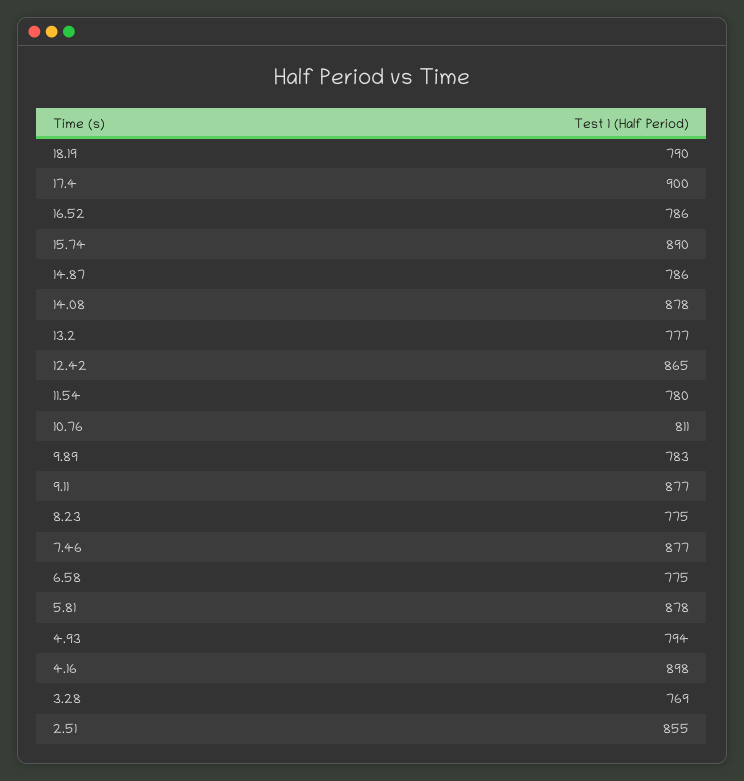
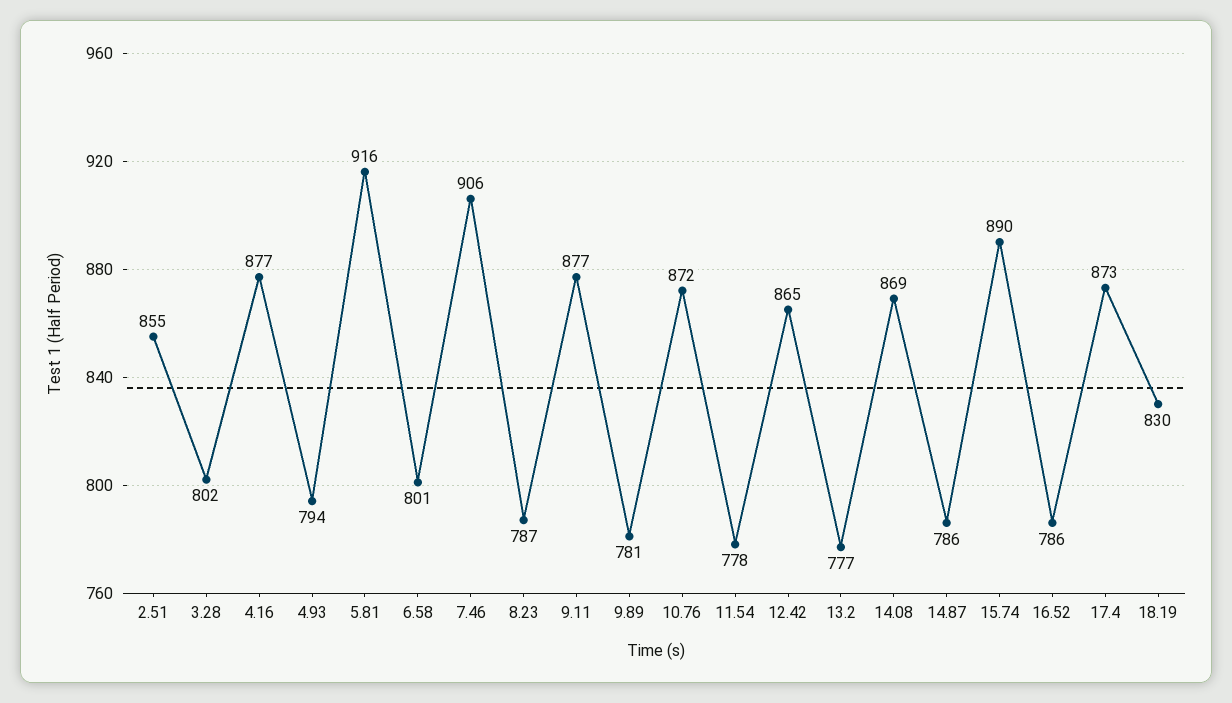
  {
-   "18.19": 790,
+   "18.19": 830,
-   "17.4": 900,
+   "17.4": 873,
    "16.52": 786,
    "15.74": 890,
    "14.87": 786,
-   "14.08": 878,
+   "14.08": 869,
    "13.2": 777,
    "12.42": 865,
-   "11.54": 780,
+   "11.54": 778,
-   "10.76": 811,
+   "10.76": 872,
-   "9.89": 783,
+   "9.89": 781,
    "9.11": 877,
-   "8.23": 775,
+   "8.23": 787,
-   "7.46": 877,
+   "7.46": 906,
-   "6.58": 775,
+   "6.58": 801,
-   "5.81": 878,
+   "5.81": 916,
    "4.93": 794,
-   "4.16": 898,
+   "4.16": 877,
-   "3.28": 769,
+   "3.28": 802,
    "2.51": 855
  }

